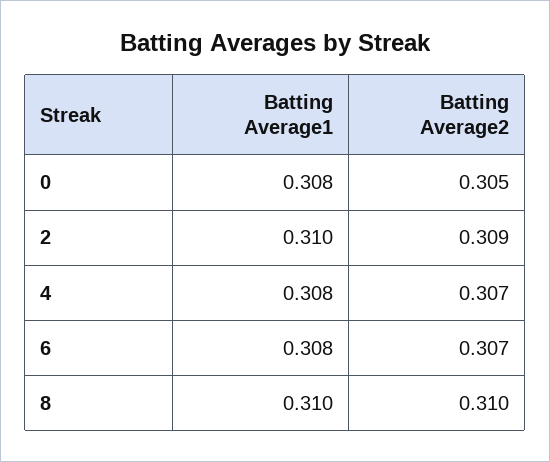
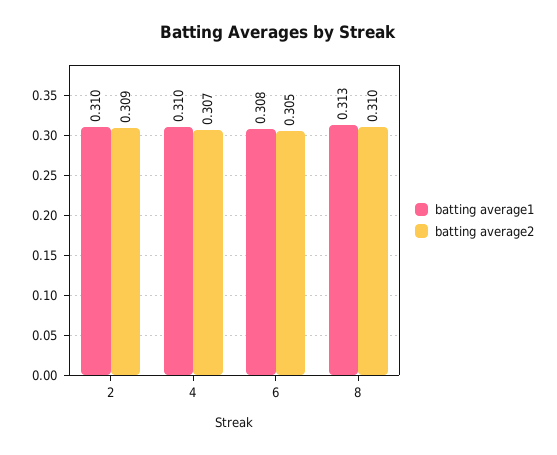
  {
    "Batting Average1": {
-     "0": 0.308,
      "2": 0.31,
-     "4": 0.308,
+     "4": 0.31,
      "6": 0.308,
-     "8": 0.31
+     "8": 0.313
    },
    "Batting Average2": {
-     "0": 0.305,
      "2": 0.309,
      "4": 0.307,
-     "6": 0.307,
+     "6": 0.305,
      "8": 0.31
    }
  }

